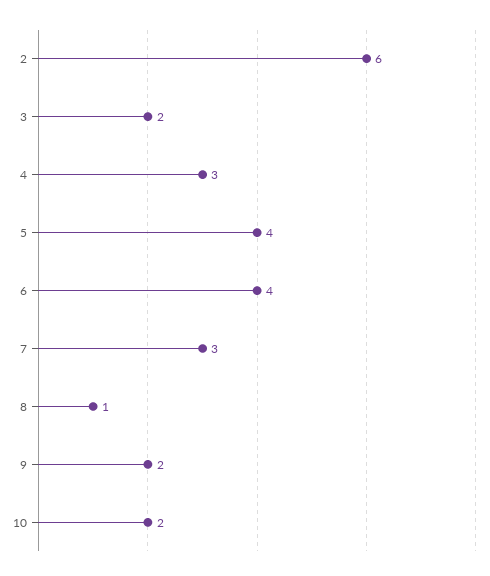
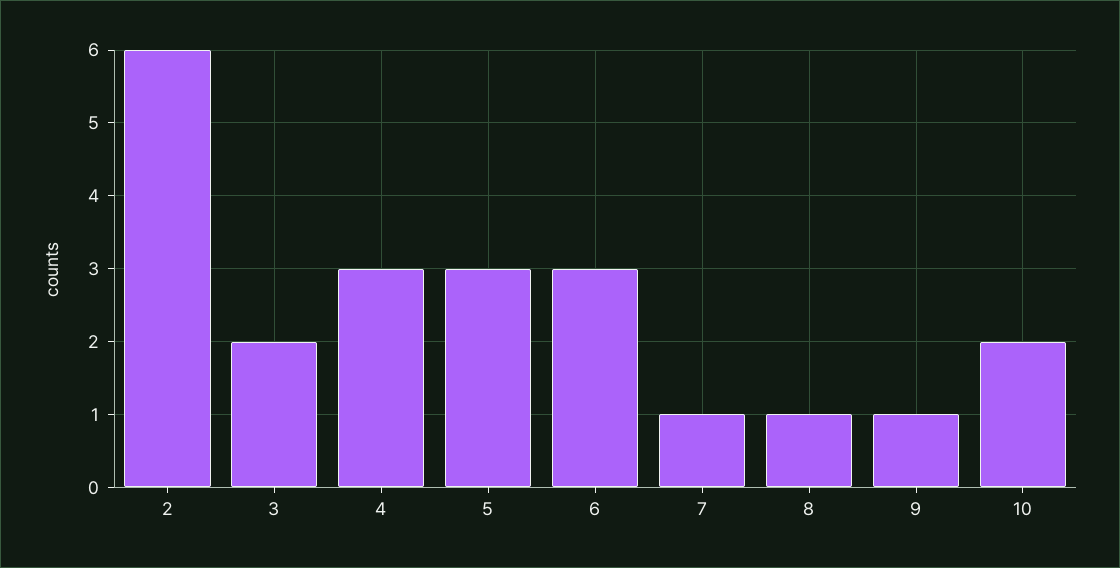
  {
    "2": 6,
    "3": 2,
    "4": 3,
-   "5": 4,
+   "5": 3,
-   "6": 4,
+   "6": 3,
-   "7": 3,
+   "7": 1,
    "8": 1,
-   "9": 2,
+   "9": 1,
    "10": 2
  }

